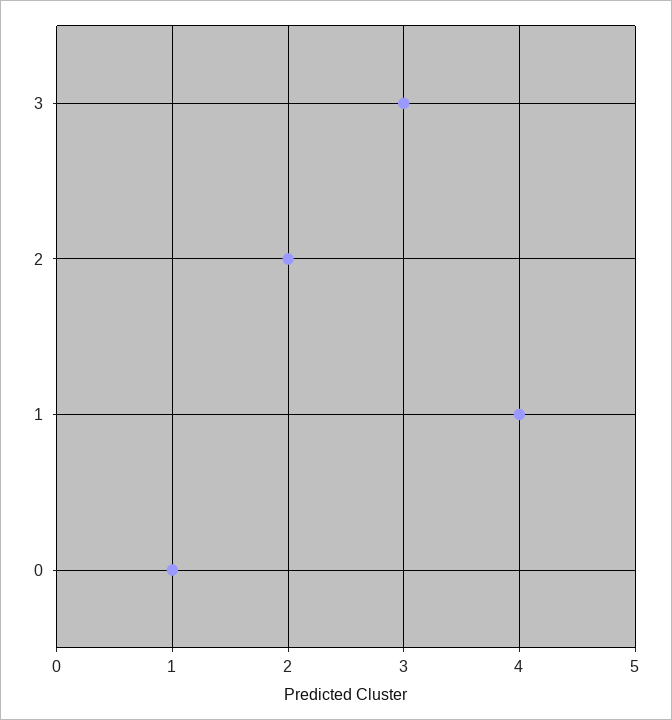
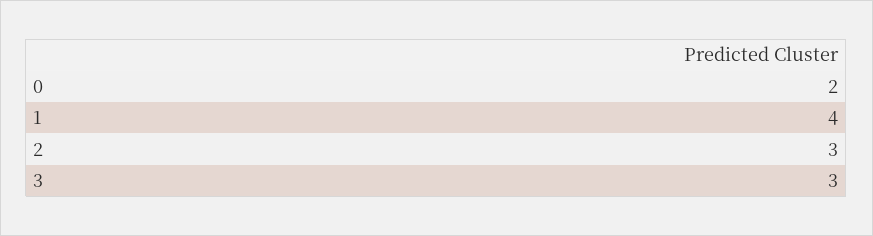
  {
    "3": 3,
-   "2": 2,
+   "2": 3,
    "1": 4,
-   "0": 1
+   "0": 2
  }

